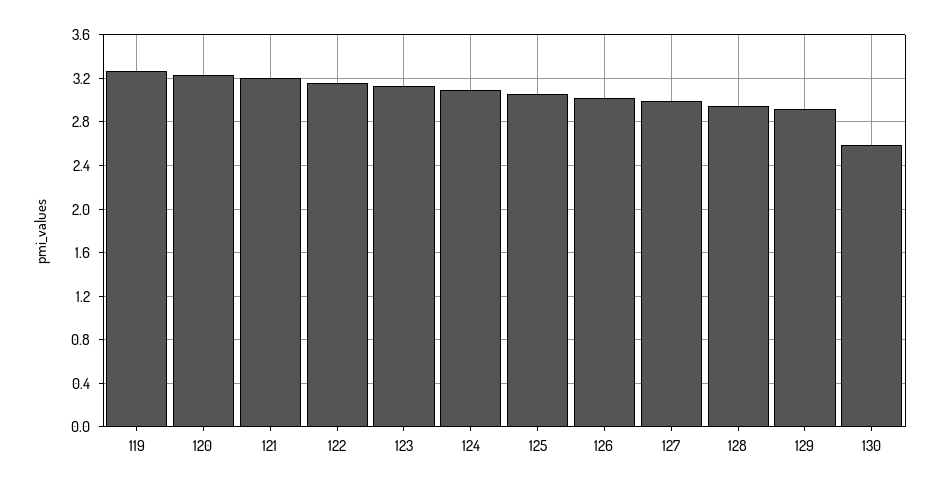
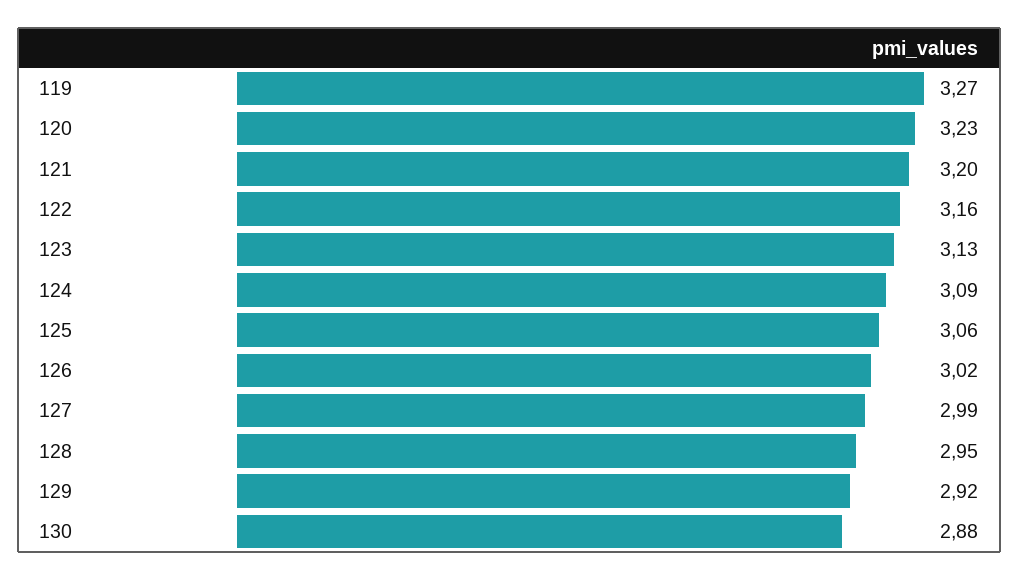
  {
    "119": 3.27,
    "120": 3.23,
    "121": 3.2,
    "122": 3.16,
    "123": 3.13,
    "124": 3.09,
    "125": 3.06,
    "126": 3.02,
    "127": 2.99,
    "128": 2.95,
    "129": 2.92,
-   "130": 2.6
+   "130": 2.88
  }

